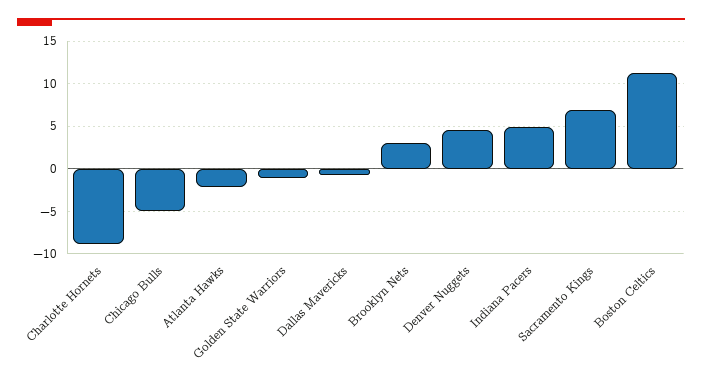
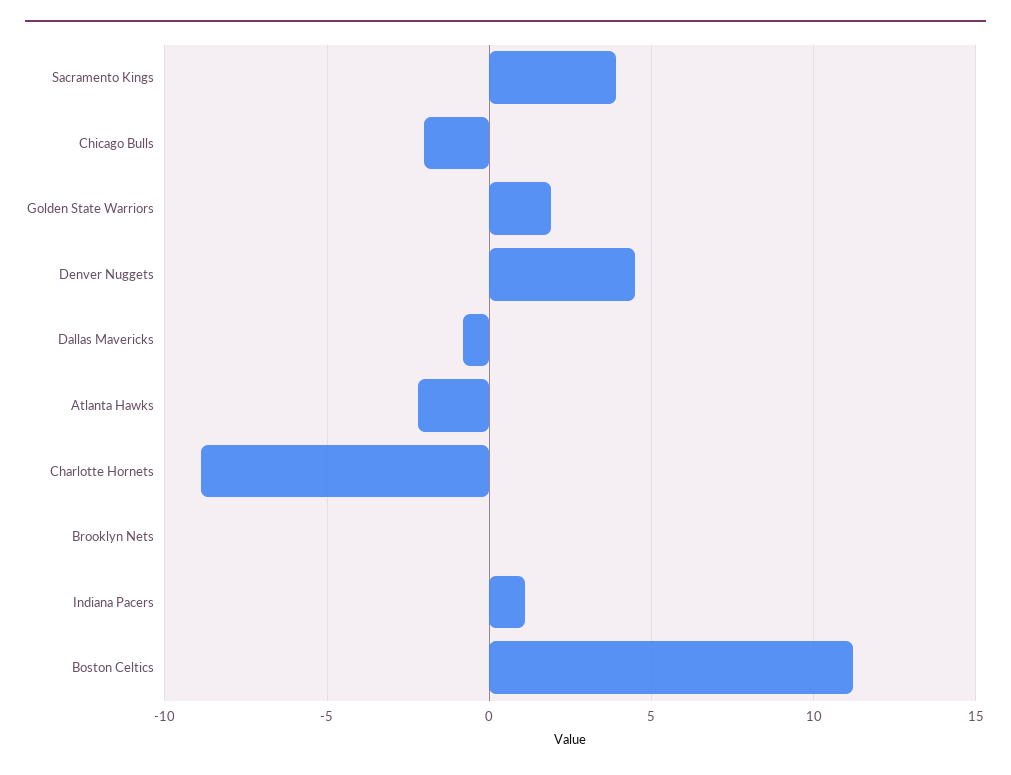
  {
    "Charlotte Hornets": -9,
-   "Chicago Bulls": -5,
+   "Chicago Bulls": -2,
    "Atlanta Hawks": -2,
-   "Golden State Warriors": -1,
+   "Golden State Warriors": 2,
    "Dallas Mavericks": -1,
-   "Brooklyn Nets": 3,
+   "Brooklyn Nets": 0,
    "Denver Nuggets": 4.5,
-   "Indiana Pacers": 5,
+   "Indiana Pacers": 1,
-   "Sacramento Kings": 7,
+   "Sacramento Kings": 4,
    "Boston Celtics": 11
  }

